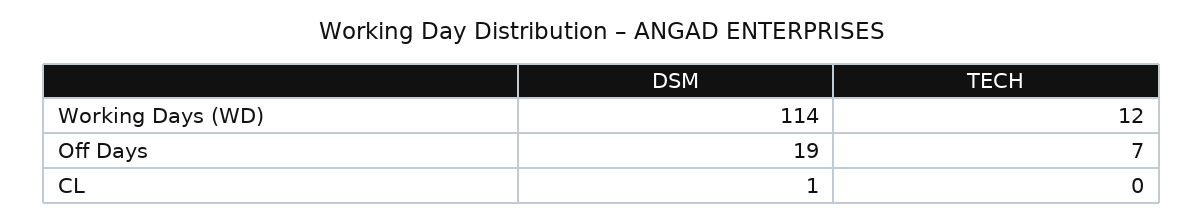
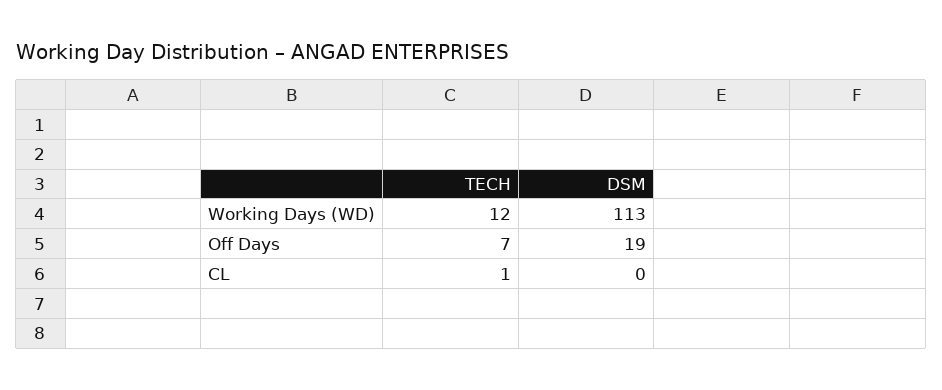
  {
    "DSM": {
-     "Working Days (WD)": 114,
+     "Working Days (WD)": 113,
      "Off Days": 19,
-     "CL": 1
+     "CL": 0
    },
    "TECH": {
      "Working Days (WD)": 12,
      "Off Days": 7,
-     "CL": 0
+     "CL": 1
    }
  }

